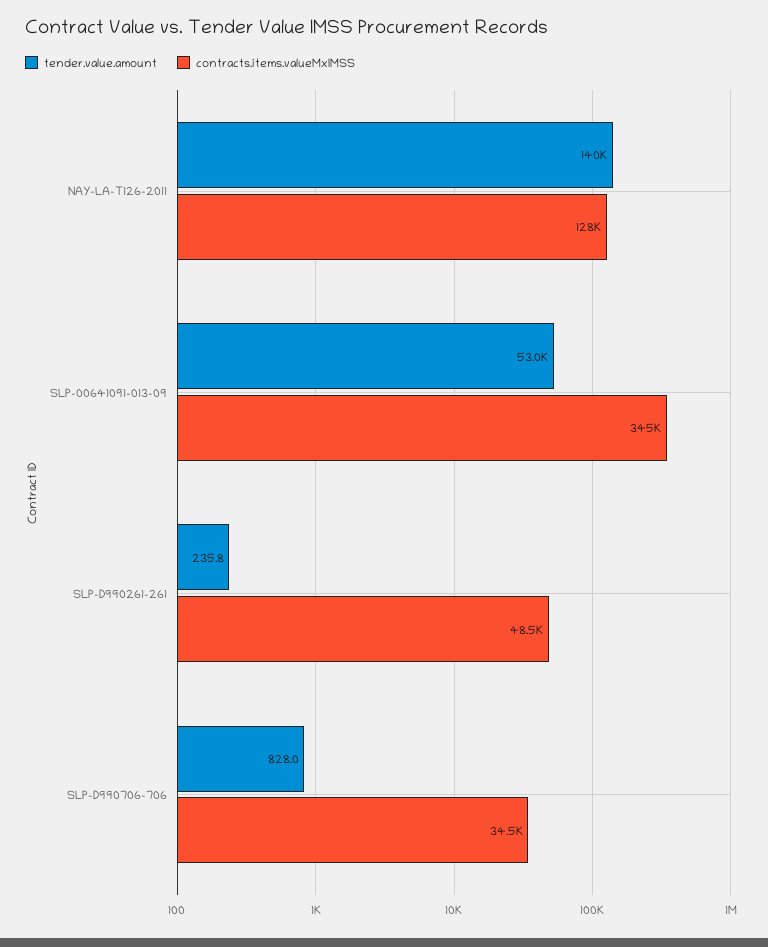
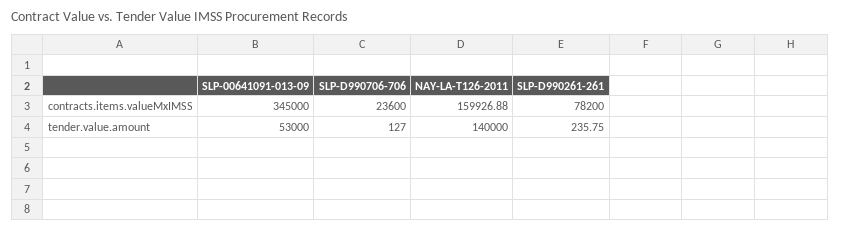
  {
    "tender.value.amount": {
      "NAY-LA-T126-2011": 140000,
      "SLP-00641091-013-09": 53000,
      "SLP-D990261-261": 235.75,
-     "SLP-D990706-706": 828
+     "SLP-D990706-706": 127
    },
    "contracts.items.valueMxIMSS": {
-     "NAY-LA-T126-2011": 128000,
+     "NAY-LA-T126-2011": 159926.88,
      "SLP-00641091-013-09": 345000,
-     "SLP-D990261-261": 48500,
+     "SLP-D990261-261": 78200,
-     "SLP-D990706-706": 34500
+     "SLP-D990706-706": 23600
    }
  }

